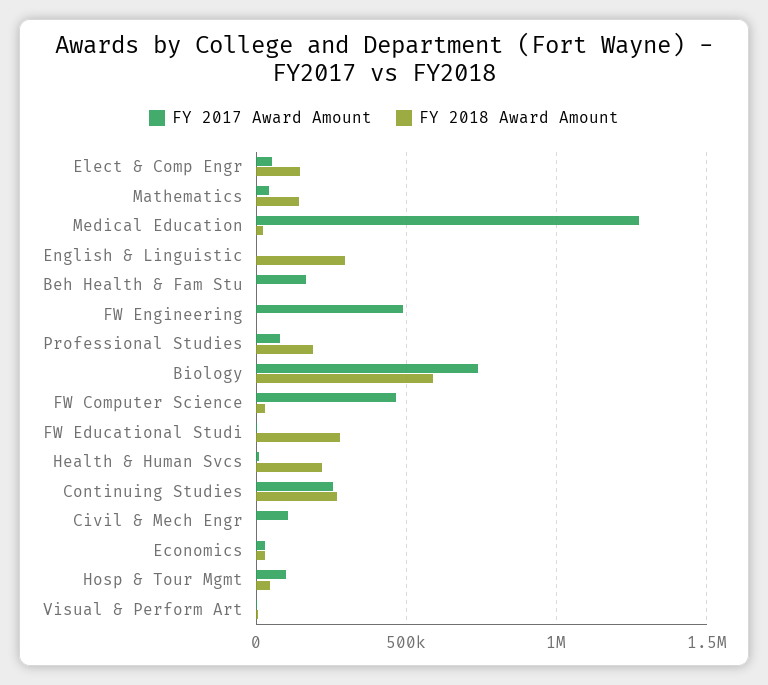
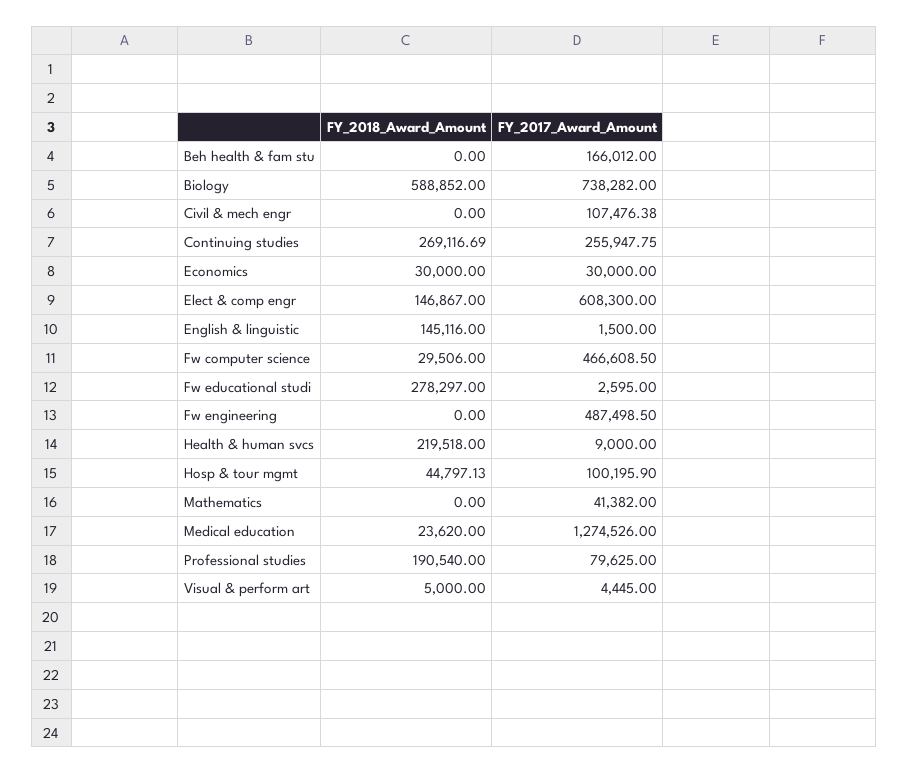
  {
    "FY 2017 Award Amount": {
-     "Elect & Comp Engr": 50000,
+     "Elect & Comp Engr": 608300,
      "Mathematics": 41382,
      "Medical Education": 1274526,
      "English & Linguistic": 1500,
      "Beh Health & Fam Stu": 166012,
      "FW Engineering": 487498.5,
      "Professional Studies": 79625,
      "Biology": 738282,
      "FW Computer Science": 466608.5,
      "FW Educational Studi": 2595,
      "Health & Human Svcs": 9000,
      "Continuing Studies": 255947.75,
      "Civil & Mech Engr": 107476.38,
      "Economics": 30000,
      "Hosp & Tour Mgmt": 100195.9,
      "Visual & Perform Art": 4445
    },
    "FY 2018 Award Amount": {
      "Elect & Comp Engr": 146867,
-     "Mathematics": 150000,
+     "Mathematics": 0,
      "Medical Education": 23620,
-     "English & Linguistic": 300000,
+     "English & Linguistic": 145116,
      "Beh Health & Fam Stu": 0,
      "FW Engineering": 0,
      "Professional Studies": 190540,
      "Biology": 588852,
      "FW Computer Science": 29506,
      "FW Educational Studi": 278297,
      "Health & Human Svcs": 219518,
      "Continuing Studies": 269116.69,
      "Civil & Mech Engr": 0,
      "Economics": 30000,
      "Hosp & Tour Mgmt": 44797.13,
      "Visual & Perform Art": 5000
    }
  }

